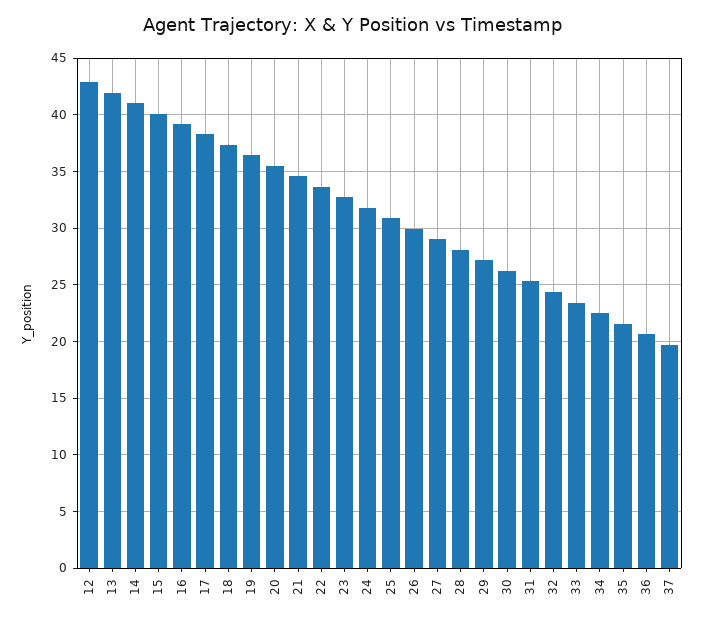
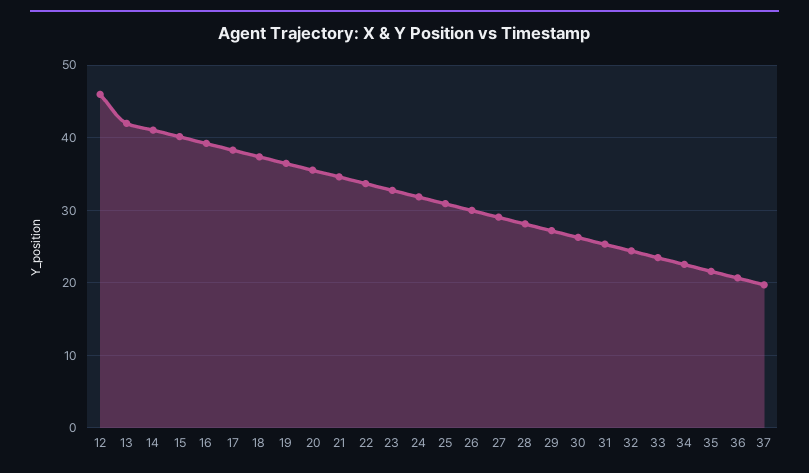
  {
-   "12": 43,
+   "12": 46,
    "13": 42,
    "14": 41,
    "15": 40,
    "16": 39,
    "17": 38,
    "18": 37,
    "19": 36,
    "20": 36,
    "21": 35,
    "22": 34,
    "23": 33,
    "24": 32,
    "25": 31,
    "26": 30,
    "27": 29,
    "28": 28,
    "29": 27,
    "30": 26,
    "31": 25,
    "32": 24,
    "33": 23,
    "34": 23,
    "35": 22,
    "36": 21,
    "37": 20
  }

